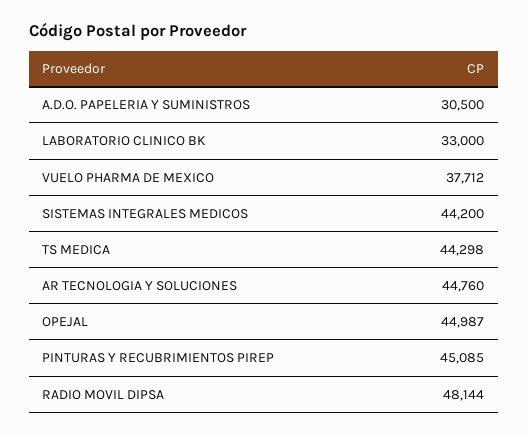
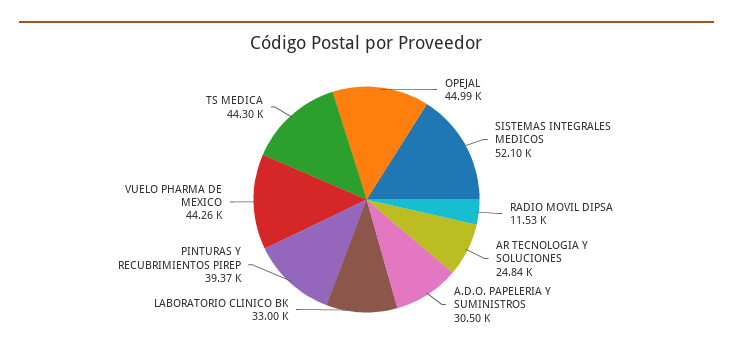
  {
    "A.D.O. PAPELERIA Y SUMINISTROS": 30500,
    "LABORATORIO CLINICO BK": 33000,
-   "VUELO PHARMA DE MEXICO": 37712,
+   "VUELO PHARMA DE MEXICO": 44260,
-   "SISTEMAS INTEGRALES MEDICOS": 44200,
+   "SISTEMAS INTEGRALES MEDICOS": 52100,
    "TS MEDICA": 44298,
-   "AR TECNOLOGIA Y SOLUCIONES": 44760,
+   "AR TECNOLOGIA Y SOLUCIONES": 24840,
    "OPEJAL": 44987,
-   "PINTURAS Y RECUBRIMIENTOS PIREP": 45085,
+   "PINTURAS Y RECUBRIMIENTOS PIREP": 39370,
-   "RADIO MOVIL DIPSA": 48144
+   "RADIO MOVIL DIPSA": 11530
  }

